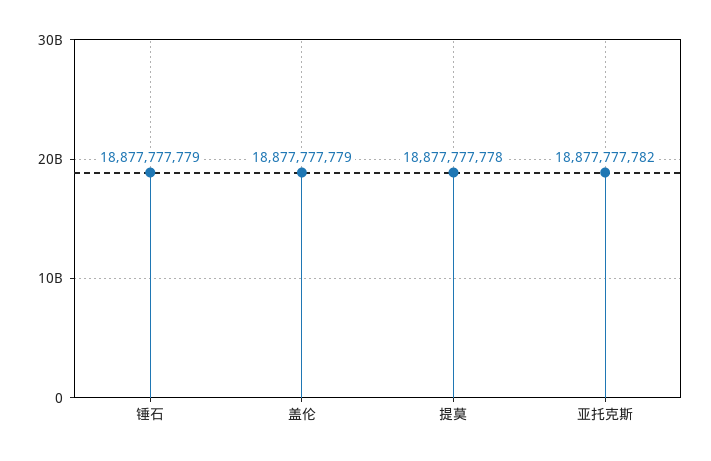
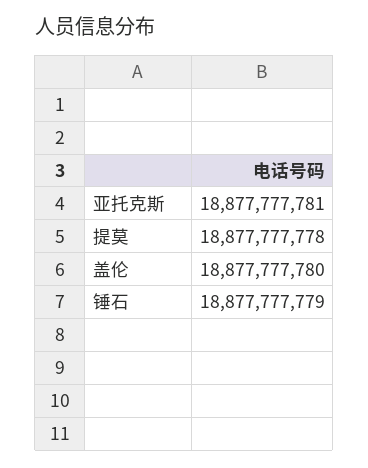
  {
    "锤石": 18877777779,
-   "盖伦": 18877777779,
+   "盖伦": 18877777780,
    "提莫": 18877777778,
-   "亚托克斯": 18877777782
+   "亚托克斯": 18877777781
  }

